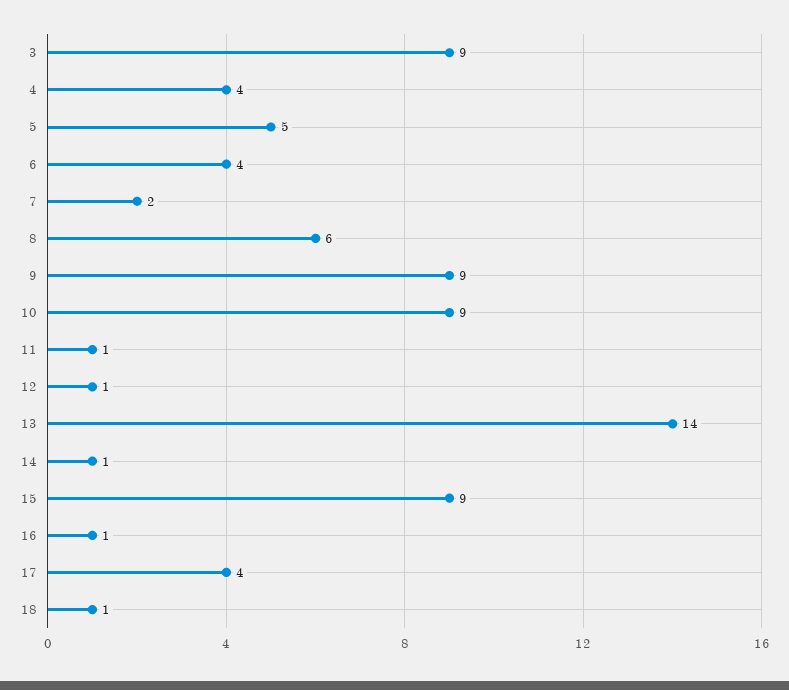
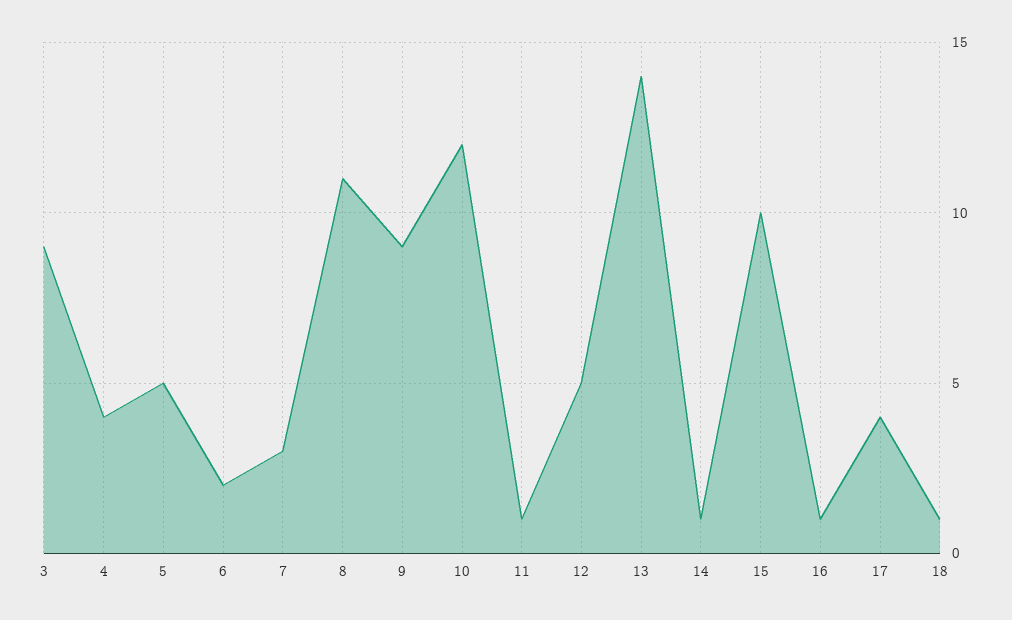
  {
    "3": 9,
    "4": 4,
    "5": 5,
-   "6": 4,
+   "6": 2,
-   "7": 2,
+   "7": 3,
-   "8": 6,
+   "8": 11,
    "9": 9,
-   "10": 9,
+   "10": 12,
    "11": 1,
-   "12": 1,
+   "12": 5,
    "13": 14,
    "14": 1,
-   "15": 9,
+   "15": 10,
    "16": 1,
    "17": 4,
    "18": 1
  }

